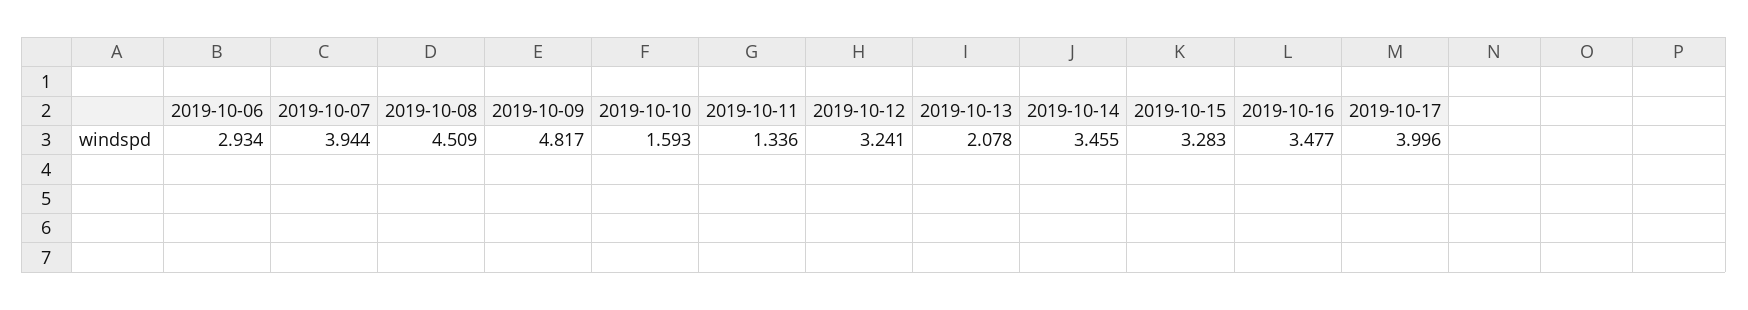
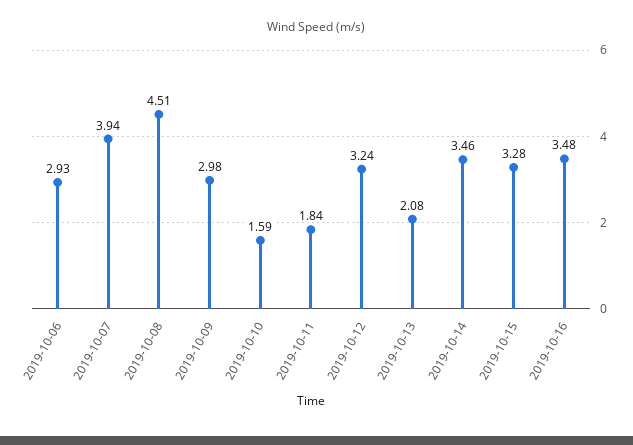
  {
    "2019-10-06": 2.934,
    "2019-10-07": 3.944,
    "2019-10-08": 4.509,
-   "2019-10-09": 4.817,
+   "2019-10-09": 2.98,
    "2019-10-10": 1.593,
-   "2019-10-11": 1.336,
+   "2019-10-11": 1.84,
    "2019-10-12": 3.241,
    "2019-10-13": 2.078,
    "2019-10-14": 3.455,
    "2019-10-15": 3.283,
-   "2019-10-16": 3.477,
+   "2019-10-16": 3.477
-   "2019-10-17": 3.996
  }

